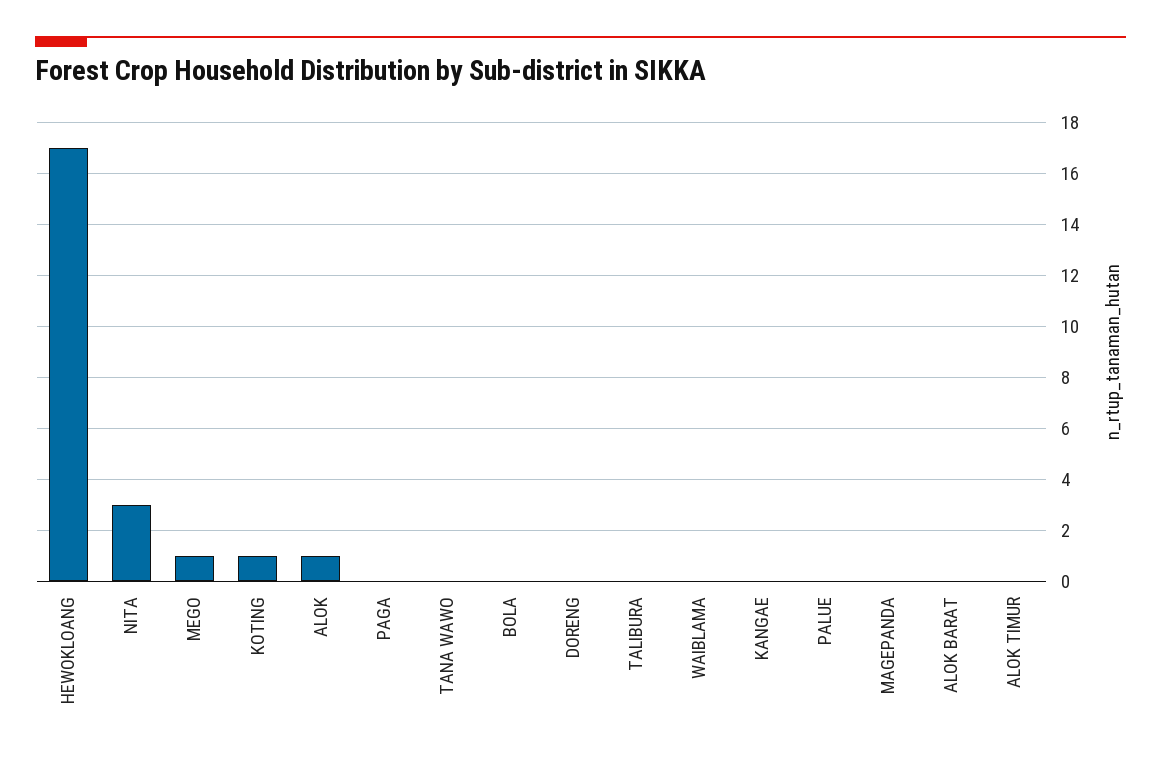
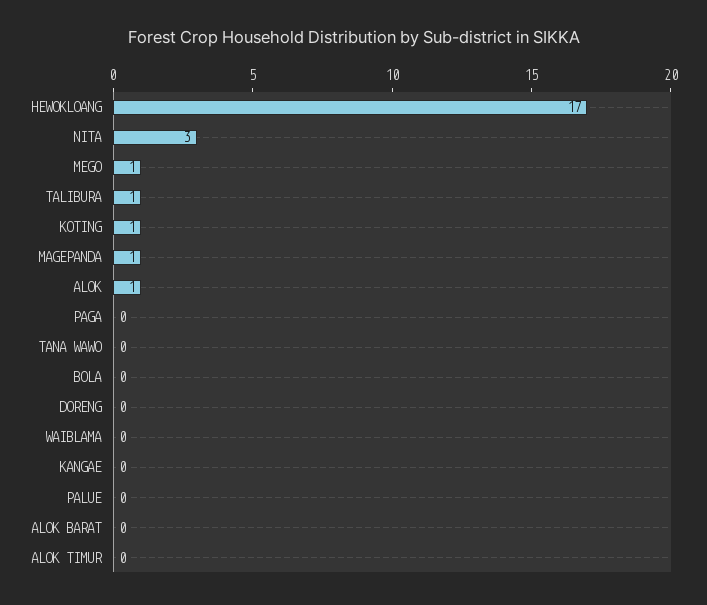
  {
    "HEWOKLOANG": 17,
    "NITA": 3,
    "MEGO": 1,
    "KOTING": 1,
    "ALOK": 1,
    "PAGA": 0,
    "TANA WAWO": 0,
    "BOLA": 0,
    "DORENG": 0,
-   "TALIBURA": 0,
+   "TALIBURA": 1,
    "WAIBLAMA": 0,
    "KANGAE": 0,
    "PALUE": 0,
-   "MAGEPANDA": 0,
+   "MAGEPANDA": 1,
    "ALOK BARAT": 0,
    "ALOK TIMUR": 0
  }

